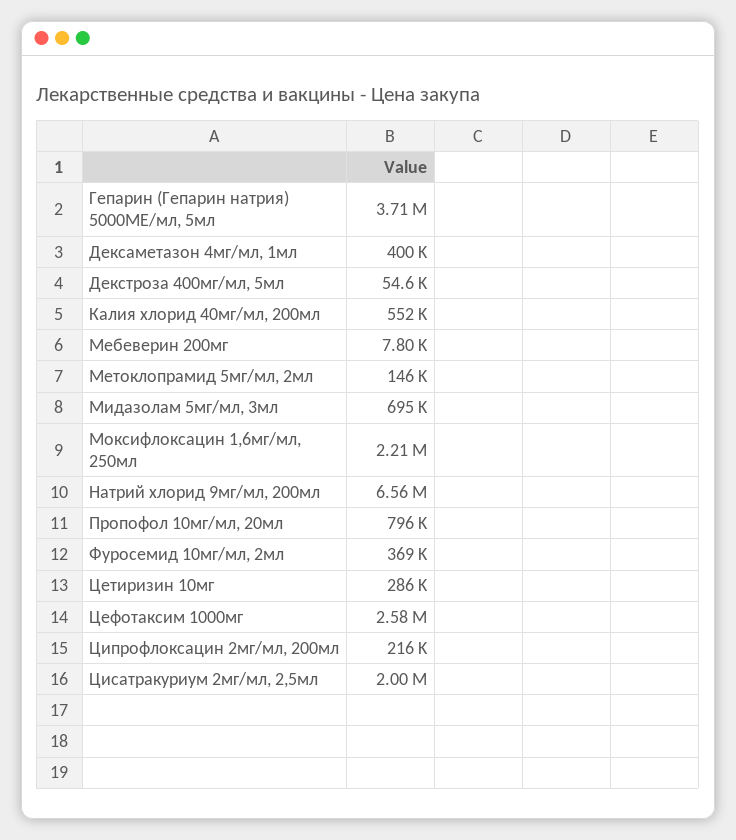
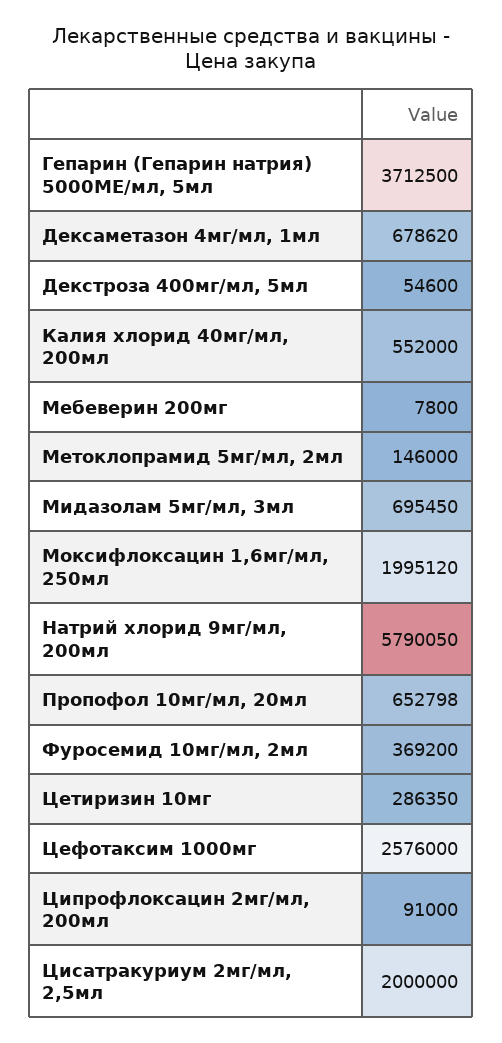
  {
    "Гепарин (Гепарин натрия) 5000МЕ/мл, 5мл": 3712500,
-   "Дексаметазон 4мг/мл, 1мл": 400000,
+   "Дексаметазон 4мг/мл, 1мл": 678620,
    "Декстроза 400мг/мл, 5мл": 54600,
    "Калия хлорид 40мг/мл, 200мл": 552000,
    "Мебеверин 200мг": 7800,
    "Метоклопрамид 5мг/мл, 2мл": 146000,
    "Мидазолам 5мг/мл, 3мл": 695450,
-   "Моксифлоксацин 1,6мг/мл, 250мл": 2210000,
+   "Моксифлоксацин 1,6мг/мл, 250мл": 1995120,
-   "Натрий хлорид 9мг/мл, 200мл": 6560000,
+   "Натрий хлорид 9мг/мл, 200мл": 5790050,
-   "Пропофол 10мг/мл, 20мл": 796000,
+   "Пропофол 10мг/мл, 20мл": 652798,
    "Фуросемид 10мг/мл, 2мл": 369200,
    "Цетиризин 10мг": 286350,
    "Цефотаксим 1000мг": 2576000,
-   "Ципрофлоксацин 2мг/мл, 200мл": 216000,
+   "Ципрофлоксацин 2мг/мл, 200мл": 91000,
    "Цисатракуриум 2мг/мл, 2,5мл": 2000000
  }

